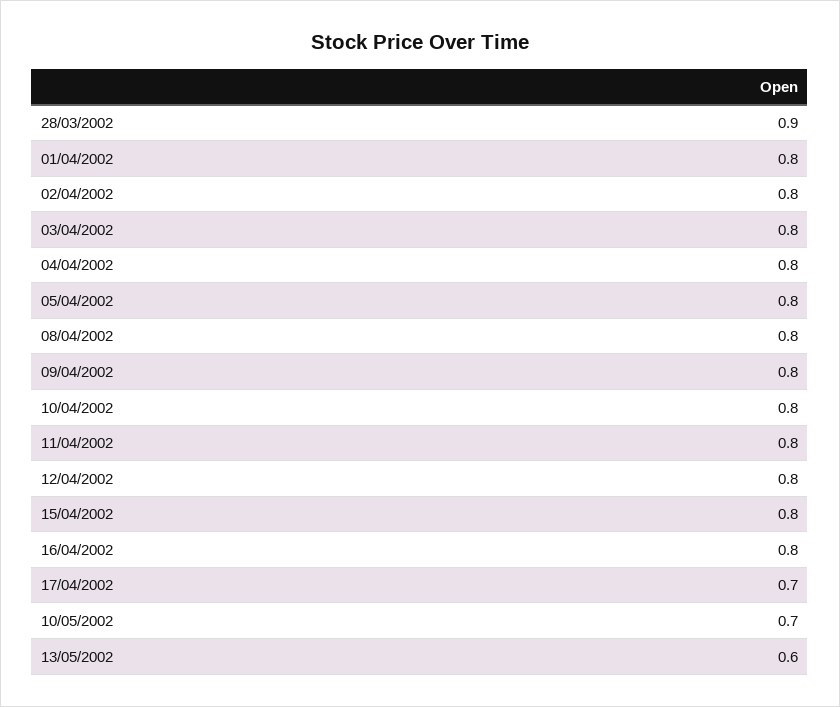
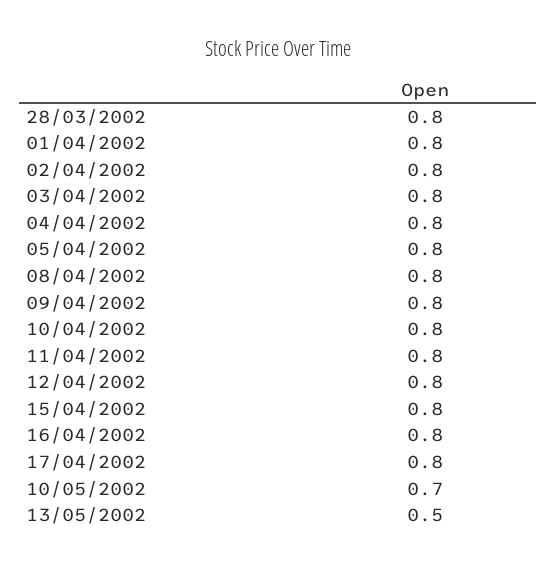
  {
-   "28/03/2002": 0.9,
+   "28/03/2002": 0.8,
    "01/04/2002": 0.8,
    "02/04/2002": 0.8,
    "03/04/2002": 0.8,
    "04/04/2002": 0.8,
    "05/04/2002": 0.8,
    "08/04/2002": 0.8,
    "09/04/2002": 0.8,
    "10/04/2002": 0.8,
    "11/04/2002": 0.8,
    "12/04/2002": 0.8,
    "15/04/2002": 0.8,
    "16/04/2002": 0.8,
-   "17/04/2002": 0.7,
+   "17/04/2002": 0.8,
    "10/05/2002": 0.7,
-   "13/05/2002": 0.6
+   "13/05/2002": 0.5
  }

